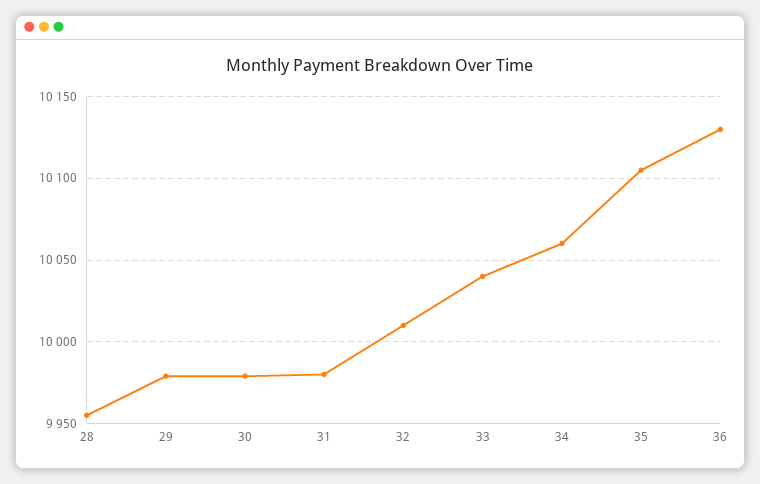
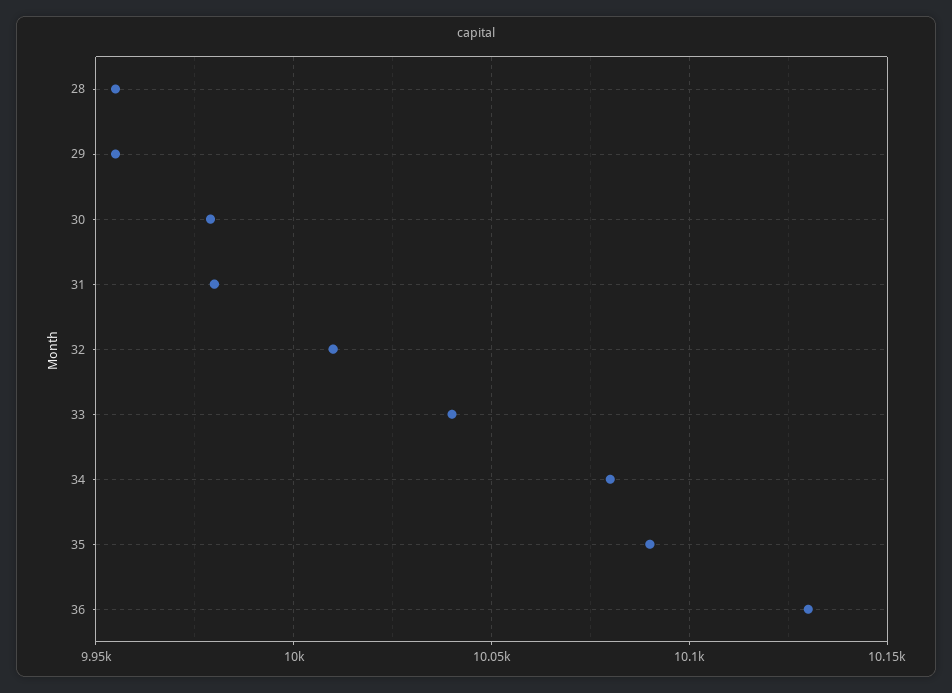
  {
    "28": 9955,
-   "29": 9980,
+   "29": 9955,
    "30": 9980,
    "31": 9980,
    "32": 10010,
    "33": 10040,
-   "34": 10060,
+   "34": 10080,
-   "35": 10105,
+   "35": 10090,
    "36": 10130
  }

